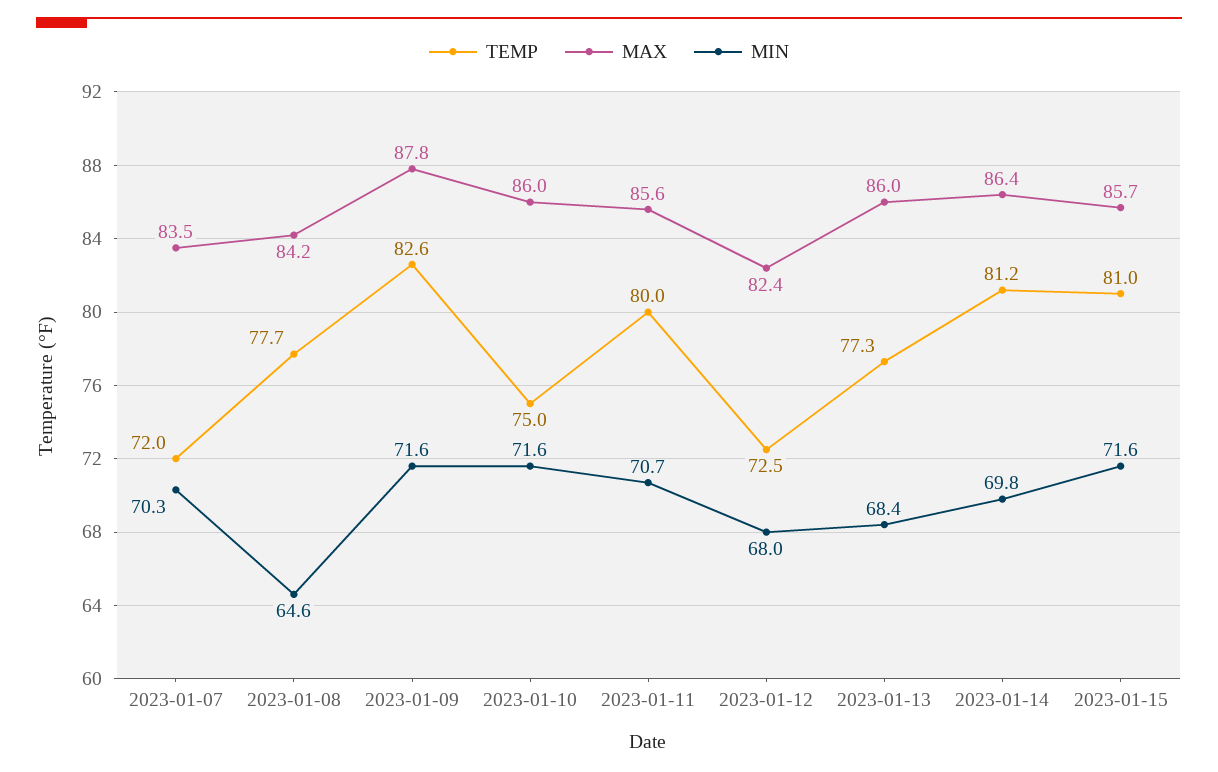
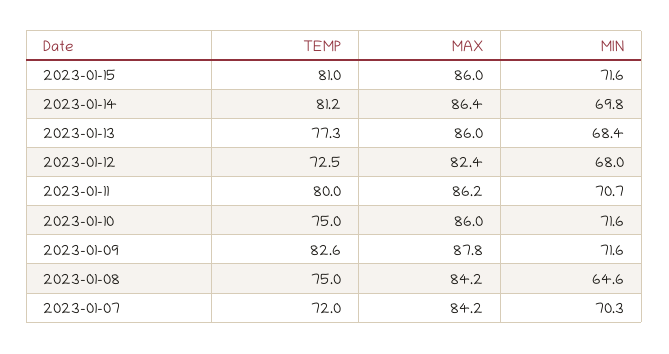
  {
    "TEMP": {
      "2023-01-07": 72,
-     "2023-01-08": 77.7,
+     "2023-01-08": 75,
      "2023-01-09": 82.6,
      "2023-01-10": 75,
      "2023-01-11": 80,
      "2023-01-12": 72.5,
      "2023-01-13": 77.3,
      "2023-01-14": 81.2,
      "2023-01-15": 81
    },
    "MAX": {
-     "2023-01-07": 83.5,
+     "2023-01-07": 84.2,
      "2023-01-08": 84.2,
      "2023-01-09": 87.8,
      "2023-01-10": 86,
-     "2023-01-11": 85.6,
+     "2023-01-11": 86.2,
      "2023-01-12": 82.4,
      "2023-01-13": 86,
      "2023-01-14": 86.4,
-     "2023-01-15": 85.7
+     "2023-01-15": 86
    },
    "MIN": {
      "2023-01-07": 70.3,
      "2023-01-08": 64.6,
      "2023-01-09": 71.6,
      "2023-01-10": 71.6,
      "2023-01-11": 70.7,
      "2023-01-12": 68,
      "2023-01-13": 68.4,
      "2023-01-14": 69.8,
      "2023-01-15": 71.6
    }
  }

